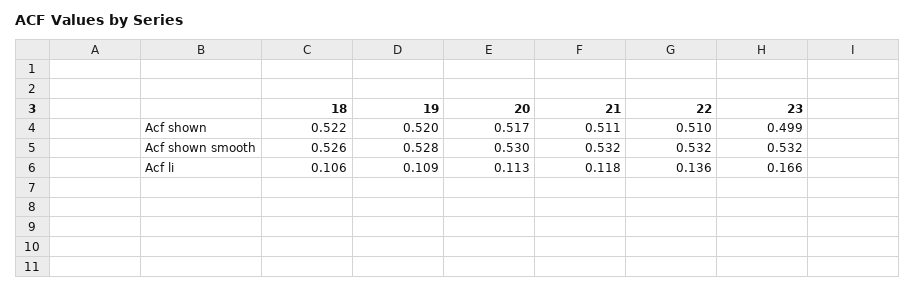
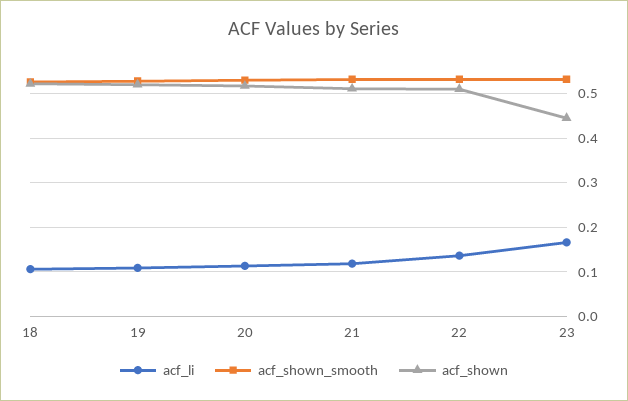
  {
    "Acf shown": {
      "18": 0.522,
      "19": 0.52,
      "20": 0.517,
      "21": 0.511,
      "22": 0.51,
-     "23": 0.499
+     "23": 0.44
    },
    "Acf shown smooth": {
      "18": 0.526,
      "19": 0.528,
      "20": 0.53,
      "21": 0.532,
      "22": 0.532,
      "23": 0.532
    },
    "Acf li": {
      "18": 0.106,
      "19": 0.109,
      "20": 0.113,
      "21": 0.118,
      "22": 0.136,
      "23": 0.166
    }
  }

